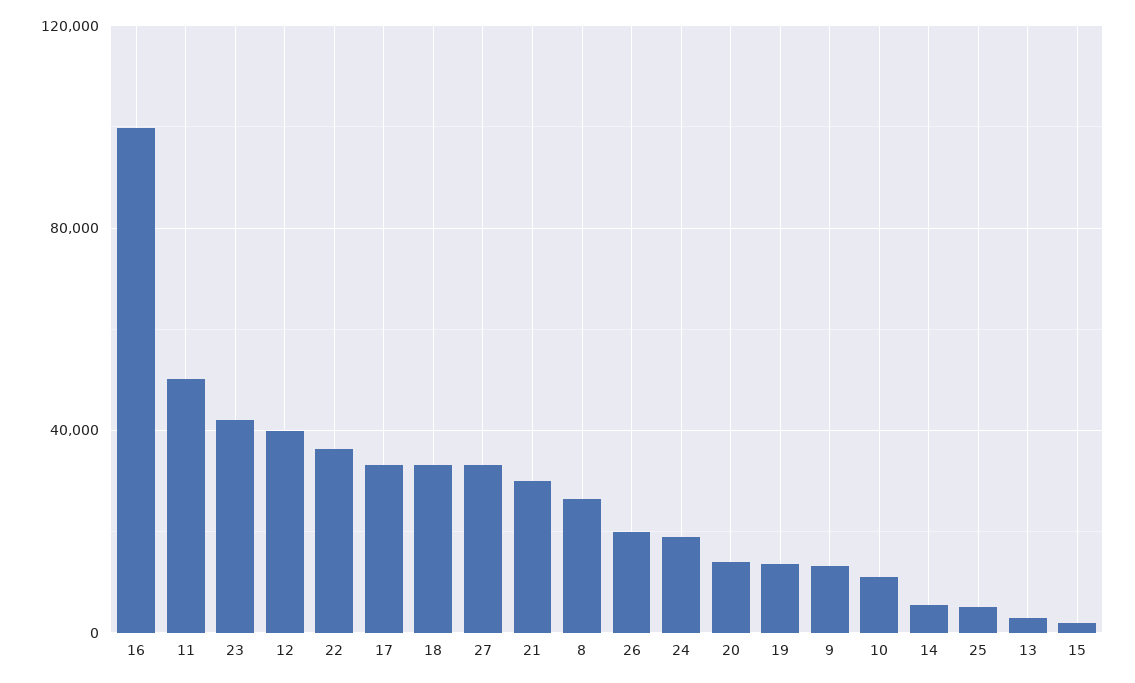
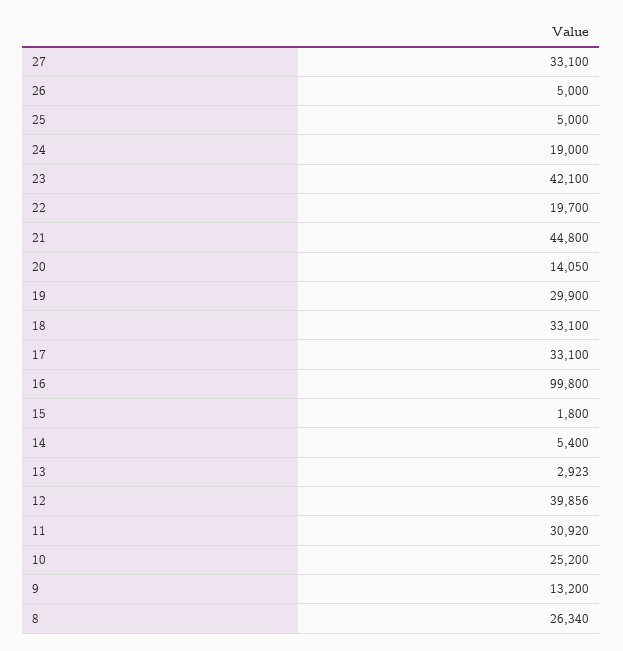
  {
    "16": 99800,
-   "11": 50000,
+   "11": 30920,
    "23": 42100,
    "12": 39856,
-   "22": 35000,
+   "22": 19700,
    "17": 33100,
    "18": 33100,
    "27": 33100,
-   "21": 30000,
+   "21": 44800,
    "8": 26340,
-   "26": 20000,
+   "26": 5000,
    "24": 19000,
    "20": 14050,
-   "19": 15000,
+   "19": 29900,
    "9": 13200,
-   "10": 10000,
+   "10": 25200,
    "14": 5400,
    "25": 5000,
    "13": 2923,
    "15": 1800
  }

